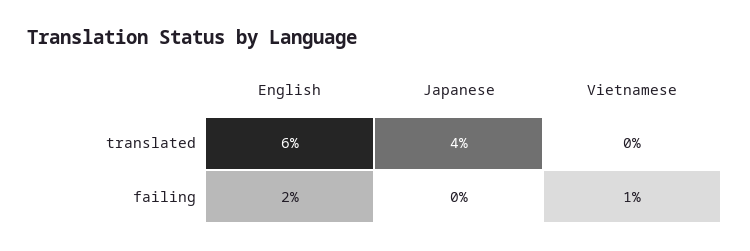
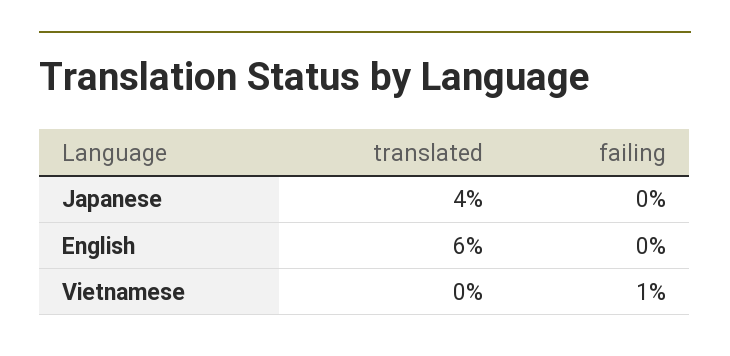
  {
    "English": {
      "translated": 6,
-     "failing": 2
+     "failing": 0
    },
    "Japanese": {
      "translated": 4,
      "failing": 0
    },
    "Vietnamese": {
      "translated": 0,
      "failing": 1
    }
  }

